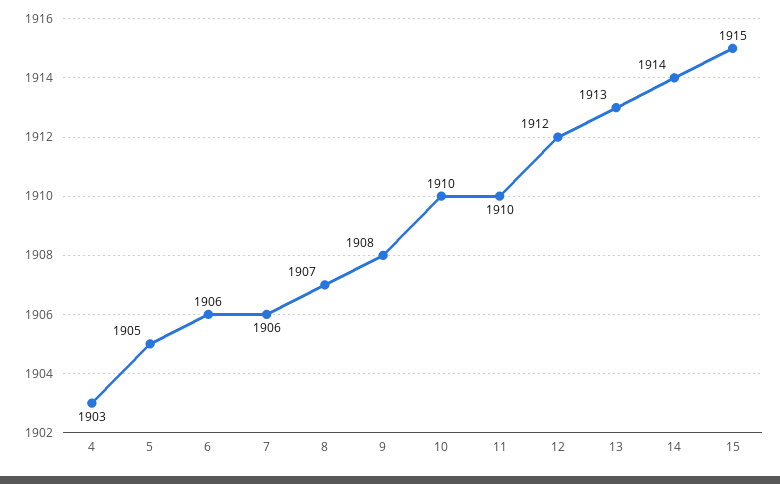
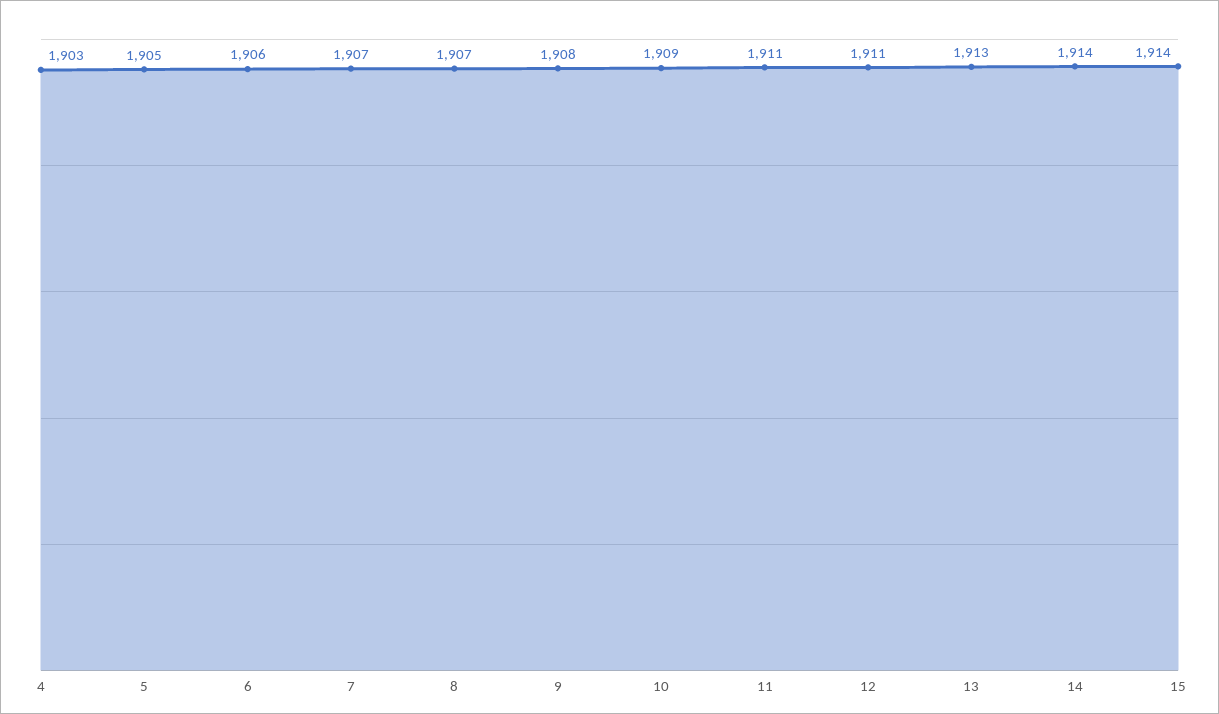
  {
    "4": 1903,
    "5": 1905,
    "6": 1906,
-   "7": 1906,
+   "7": 1907,
    "8": 1907,
    "9": 1908,
-   "10": 1910,
+   "10": 1909,
-   "11": 1910,
+   "11": 1911,
-   "12": 1912,
+   "12": 1911,
    "13": 1913,
    "14": 1914,
-   "15": 1915
+   "15": 1914
  }

